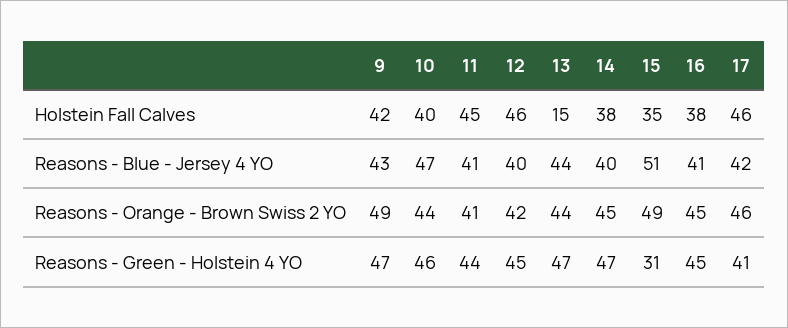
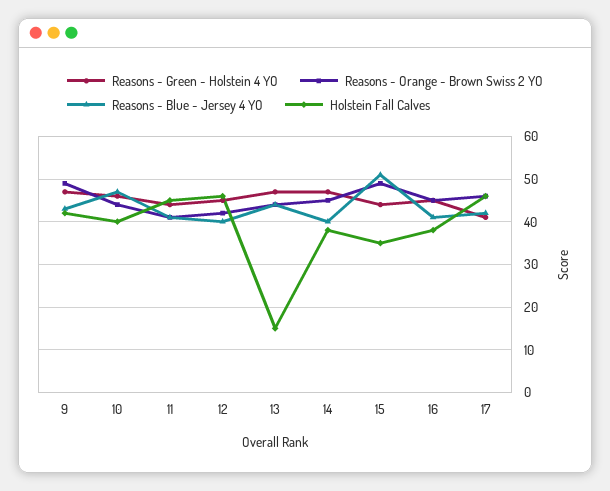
  {
    "Holstein Fall Calves": {
      "9": 42,
      "10": 40,
      "11": 45,
      "12": 46,
      "13": 15,
      "14": 38,
      "15": 35,
      "16": 38,
      "17": 46
    },
    "Reasons - Blue - Jersey 4 YO": {
      "9": 43,
      "10": 47,
      "11": 41,
      "12": 40,
      "13": 44,
      "14": 40,
      "15": 51,
      "16": 41,
      "17": 42
    },
    "Reasons - Orange - Brown Swiss 2 YO": {
      "9": 49,
      "10": 44,
      "11": 41,
      "12": 42,
      "13": 44,
      "14": 45,
      "15": 49,
      "16": 45,
      "17": 46
    },
    "Reasons - Green - Holstein 4 YO": {
      "9": 47,
      "10": 46,
      "11": 44,
      "12": 45,
      "13": 47,
      "14": 47,
-     "15": 31,
+     "15": 45,
      "16": 45,
      "17": 41
    }
  }

